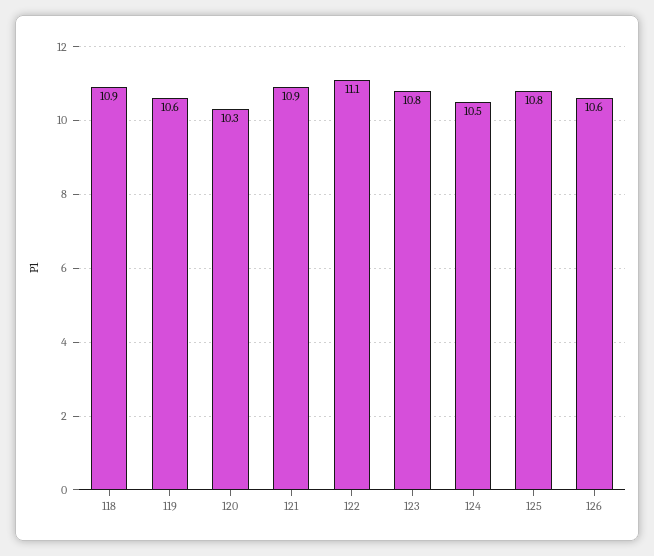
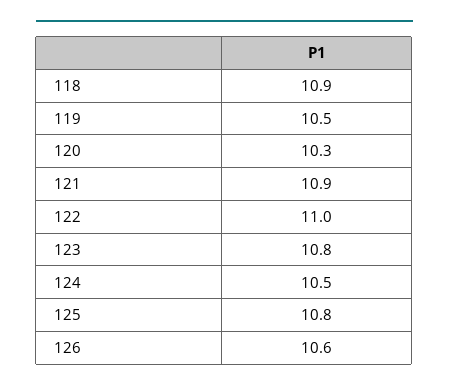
  {
    "118": 10.9,
-   "119": 10.6,
+   "119": 10.5,
    "120": 10.3,
    "121": 10.9,
-   "122": 11.1,
+   "122": 11,
    "123": 10.8,
    "124": 10.5,
    "125": 10.8,
    "126": 10.6
  }

